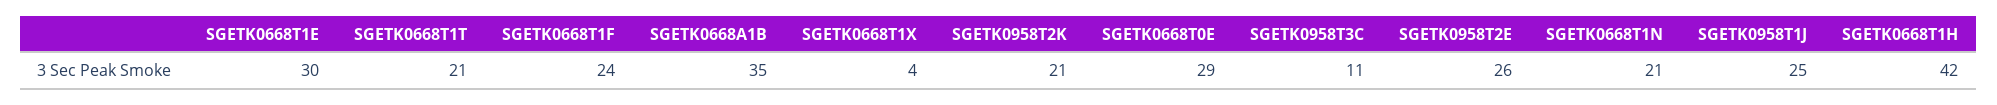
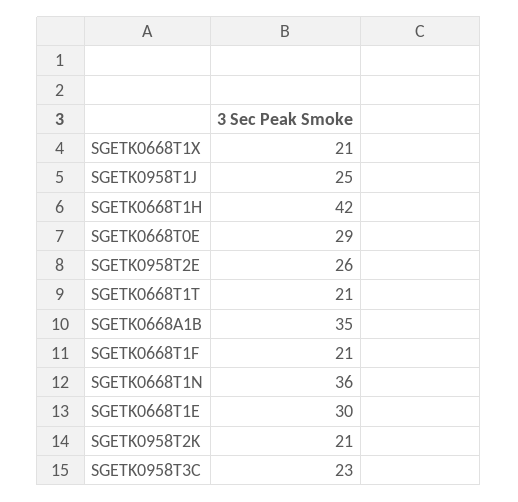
  {
    "SGETK0668T1E": 30,
    "SGETK0668T1T": 21,
-   "SGETK0668T1F": 24,
+   "SGETK0668T1F": 21,
    "SGETK0668A1B": 35,
-   "SGETK0668T1X": 4,
+   "SGETK0668T1X": 21,
    "SGETK0958T2K": 21,
    "SGETK0668T0E": 29,
-   "SGETK0958T3C": 11,
+   "SGETK0958T3C": 23,
    "SGETK0958T2E": 26,
-   "SGETK0668T1N": 21,
+   "SGETK0668T1N": 36,
    "SGETK0958T1J": 25,
    "SGETK0668T1H": 42
  }

